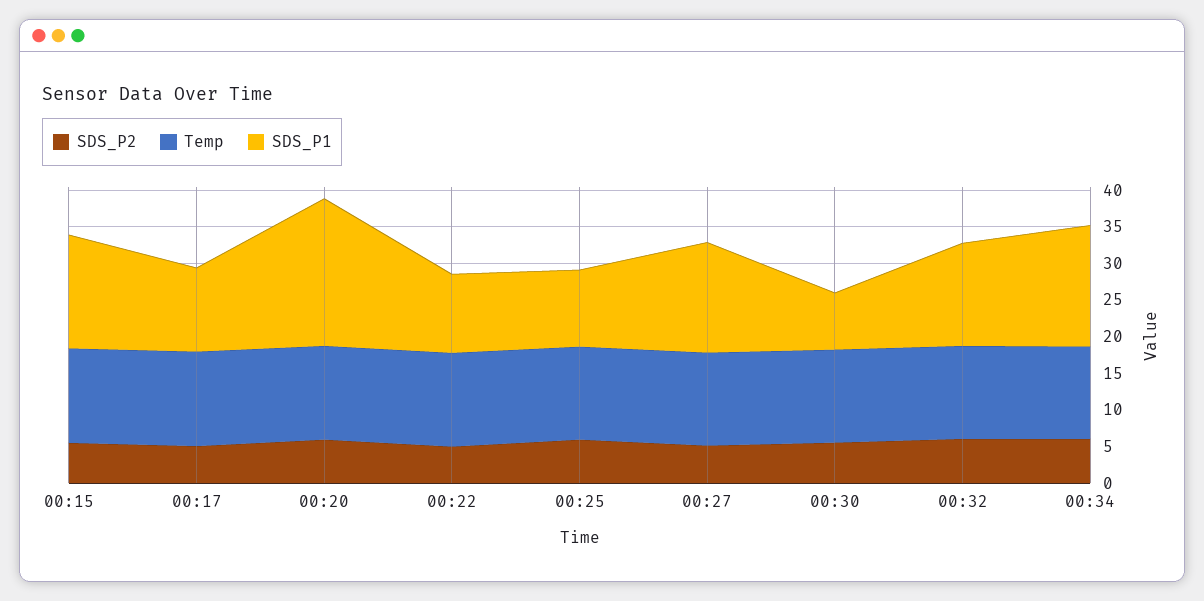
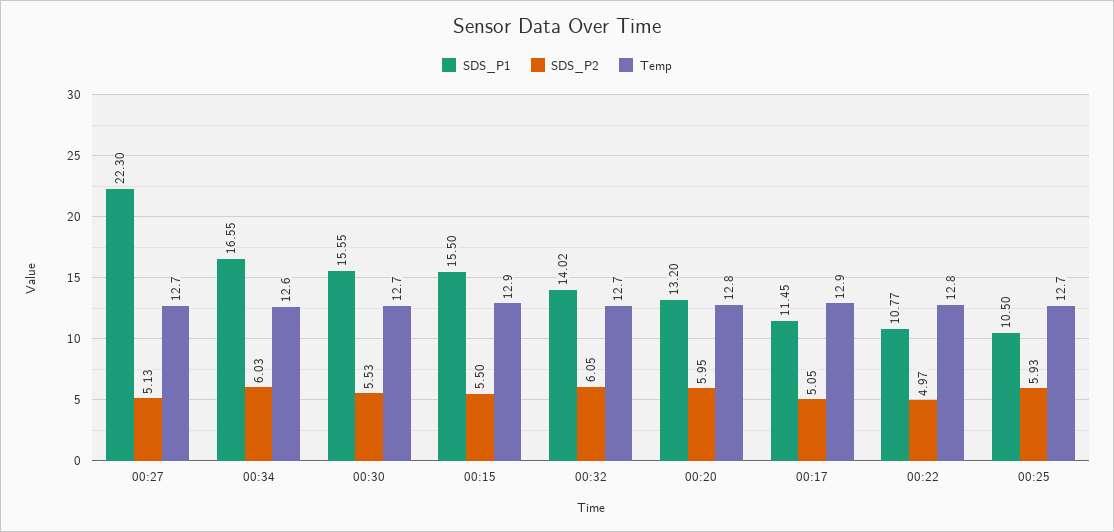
  {
    "SDS_P2": {
      "00:15": 5.5,
      "00:17": 5.05,
      "00:20": 5.95,
      "00:22": 4.97,
      "00:25": 5.93,
      "00:27": 5.13,
      "00:30": 5.53,
      "00:32": 6.05,
      "00:34": 6.03
    },
    "Temp": {
      "00:15": 12.9,
      "00:17": 12.9,
      "00:20": 12.8,
      "00:22": 12.8,
      "00:25": 12.7,
      "00:27": 12.7,
      "00:30": 12.7,
      "00:32": 12.7,
      "00:34": 12.6
    },
    "SDS_P1": {
      "00:15": 15.5,
      "00:17": 11.45,
-     "00:20": 20,
+     "00:20": 13.2,
      "00:22": 10.77,
      "00:25": 10.5,
-     "00:27": 15,
+     "00:27": 22.3,
-     "00:30": 7.5,
+     "00:30": 15.55,
      "00:32": 14.02,
      "00:34": 16.55
    }
  }

